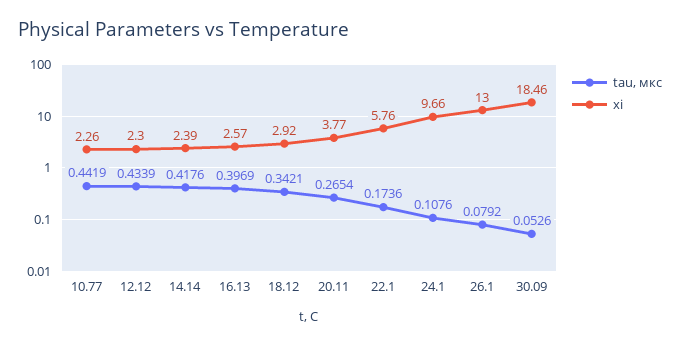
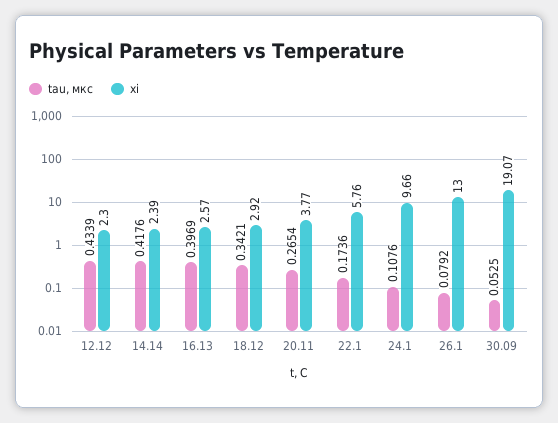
  {
    "tau, мкс": {
-     "10.77": 0.4419,
      "12.12": 0.4339,
      "14.14": 0.4176,
      "16.13": 0.3969,
      "18.12": 0.3421,
      "20.11": 0.2654,
      "22.1": 0.1736,
      "24.1": 0.1076,
      "26.1": 0.0792,
-     "30.09": 0.0526
+     "30.09": 0.0525
    },
    "xi": {
-     "10.77": 2.26,
      "12.12": 2.3,
      "14.14": 2.39,
      "16.13": 2.57,
      "18.12": 2.92,
      "20.11": 3.77,
      "22.1": 5.76,
      "24.1": 9.66,
      "26.1": 13,
-     "30.09": 18.46
+     "30.09": 19.07
    }
  }

